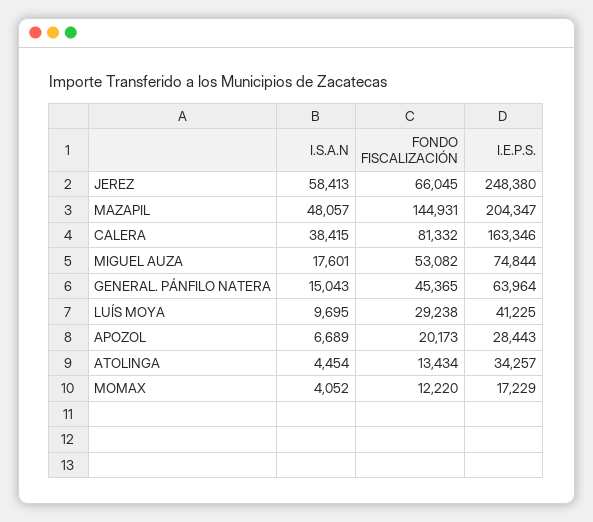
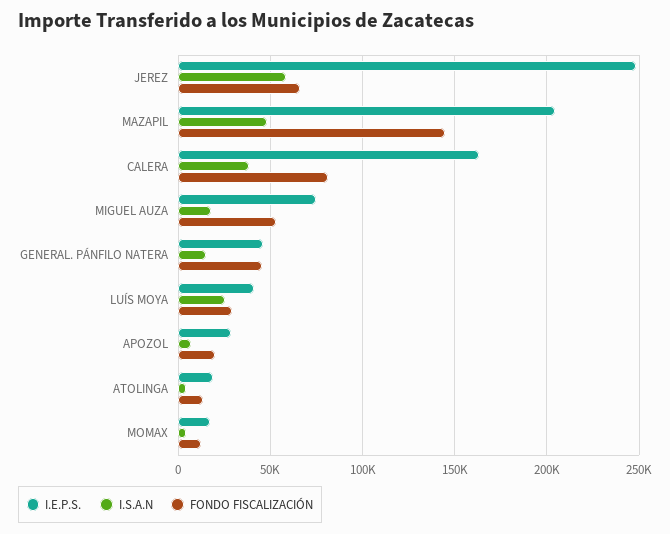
  {
    "I.S.A.N": {
      "JEREZ": 58413,
      "MAZAPIL": 48057,
      "CALERA": 38415,
      "MIGUEL AUZA": 17601,
      "GENERAL. PÁNFILO NATERA": 15043,
-     "LUÍS MOYA": 9695,
+     "LUÍS MOYA": 25000,
      "APOZOL": 6689,
      "ATOLINGA": 4454,
      "MOMAX": 4052
    },
    "FONDO FISCALIZACIÓN": {
      "JEREZ": 66045,
      "MAZAPIL": 144931,
      "CALERA": 81332,
      "MIGUEL AUZA": 53082,
      "GENERAL. PÁNFILO NATERA": 45365,
      "LUÍS MOYA": 29238,
      "APOZOL": 20173,
      "ATOLINGA": 13434,
      "MOMAX": 12220
    },
    "I.E.P.S.": {
      "JEREZ": 248380,
      "MAZAPIL": 204347,
      "CALERA": 163346,
      "MIGUEL AUZA": 74844,
-     "GENERAL. PÁNFILO NATERA": 63964,
+     "GENERAL. PÁNFILO NATERA": 45000,
      "LUÍS MOYA": 41225,
      "APOZOL": 28443,
-     "ATOLINGA": 34257,
+     "ATOLINGA": 20000,
      "MOMAX": 17229
    }
  }

